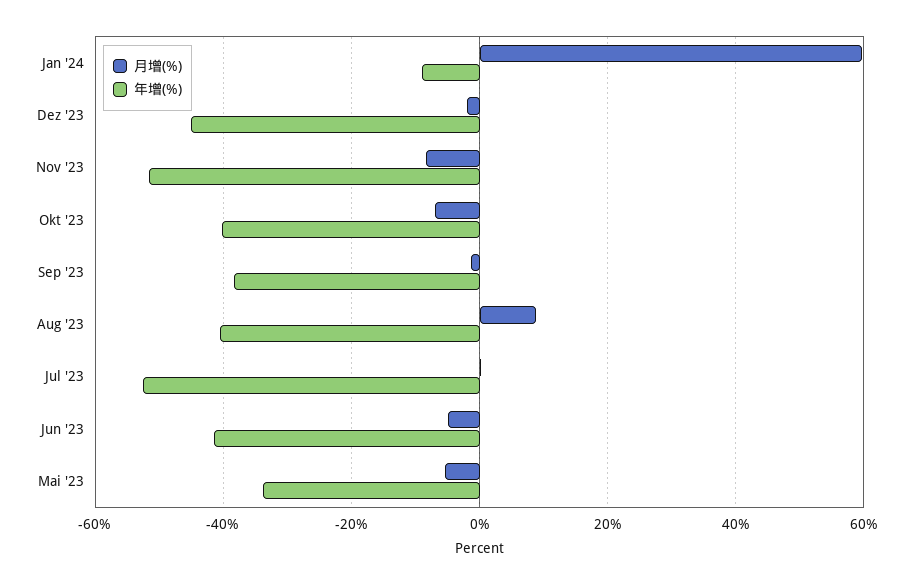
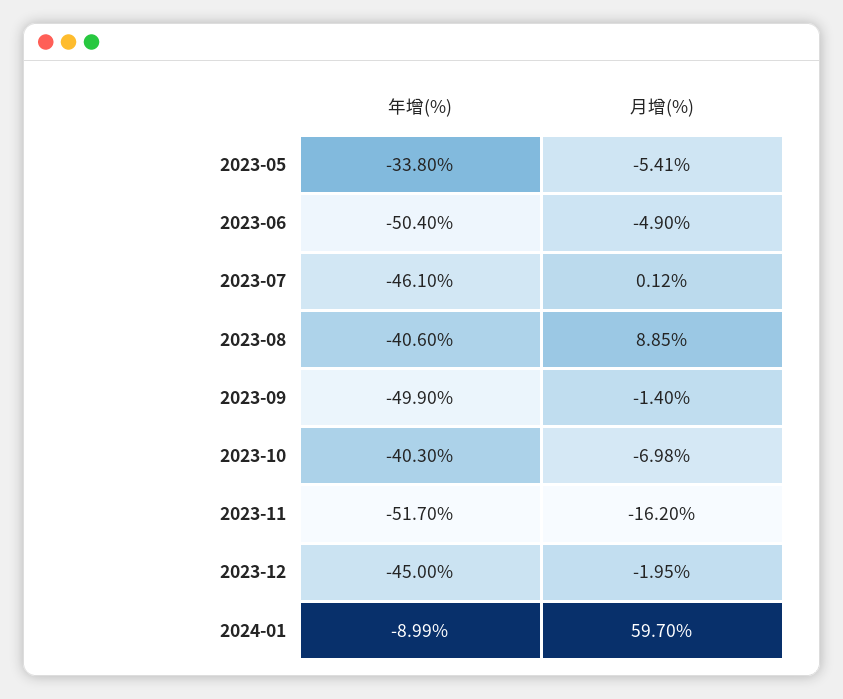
  {
    "月增(%)": {
      "Jan '24": 59.7,
      "Dez '23": -1.95,
-     "Nov '23": -8,
+     "Nov '23": -16.2,
      "Okt '23": -6.98,
      "Sep '23": -1.4,
      "Aug '23": 8.85,
      "Jul '23": 0.12,
      "Jun '23": -4.9,
      "Mai '23": -5.41
    },
    "年增(%)": {
      "Jan '24": -8.99,
      "Dez '23": -45,
      "Nov '23": -51.7,
      "Okt '23": -40.3,
-     "Sep '23": -38,
+     "Sep '23": -49.9,
      "Aug '23": -40.6,
-     "Jul '23": -52,
+     "Jul '23": -46.1,
-     "Jun '23": -42,
+     "Jun '23": -50.4,
      "Mai '23": -33.8
    }
  }

